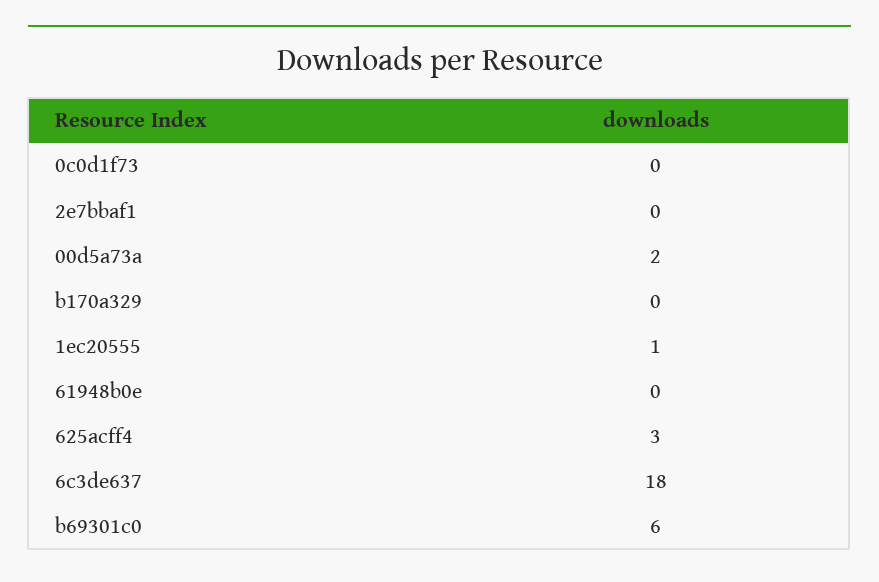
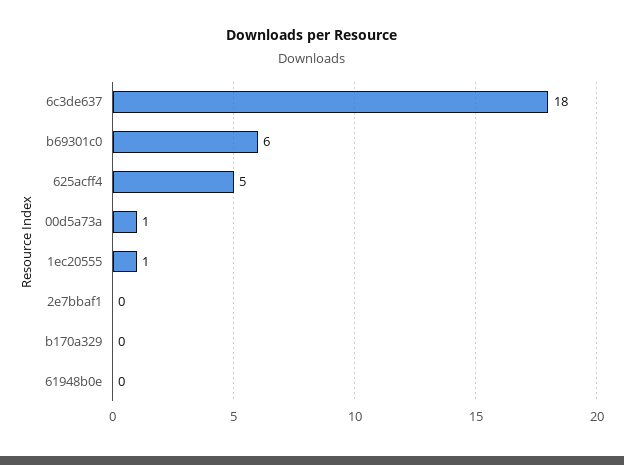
  {
-   "0c0d1f73": 0,
    "2e7bbaf1": 0,
-   "00d5a73a": 2,
+   "00d5a73a": 1,
    "b170a329": 0,
    "1ec20555": 1,
    "61948b0e": 0,
-   "625acff4": 3,
+   "625acff4": 5,
    "6c3de637": 18,
    "b69301c0": 6
  }

